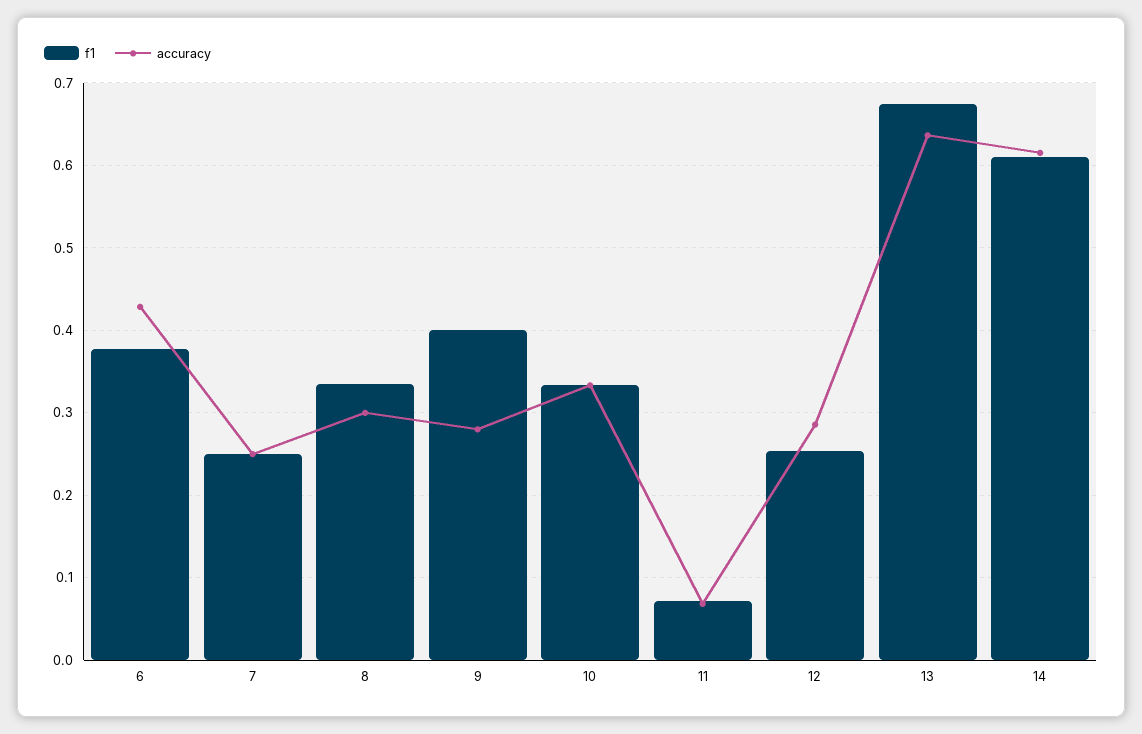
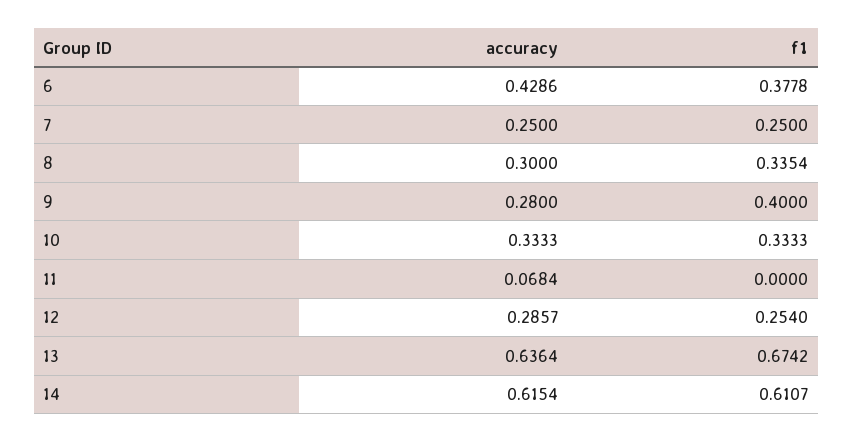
  {
    "f1": {
      "6": 0.3778,
      "7": 0.25,
      "8": 0.3354,
      "9": 0.4,
      "10": 0.3333,
-     "11": 0.07,
+     "11": 0,
      "12": 0.254,
      "13": 0.6742,
      "14": 0.6107
    },
    "accuracy": {
      "6": 0.4286,
      "7": 0.25,
      "8": 0.3,
      "9": 0.28,
      "10": 0.3333,
      "11": 0.0684,
      "12": 0.2857,
      "13": 0.6364,
      "14": 0.6154
    }
  }

